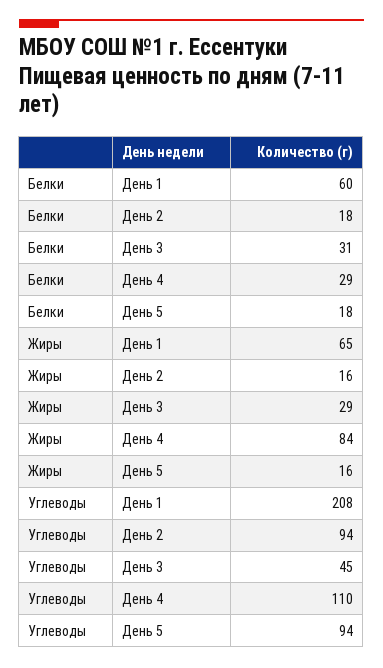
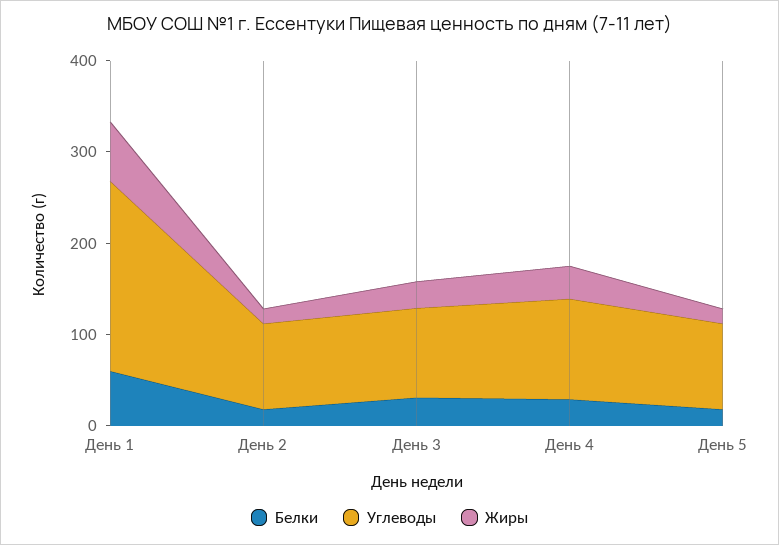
  {
    "Белки": {
      "День 1": 60,
      "День 2": 18,
      "День 3": 31,
      "День 4": 29,
      "День 5": 18
    },
    "Жиры": {
      "День 1": 65,
      "День 2": 16,
      "День 3": 29,
-     "День 4": 84,
+     "День 4": 40,
      "День 5": 16
    },
    "Углеводы": {
      "День 1": 208,
      "День 2": 94,
-     "День 3": 45,
+     "День 3": 100,
      "День 4": 110,
      "День 5": 94
    }
  }

